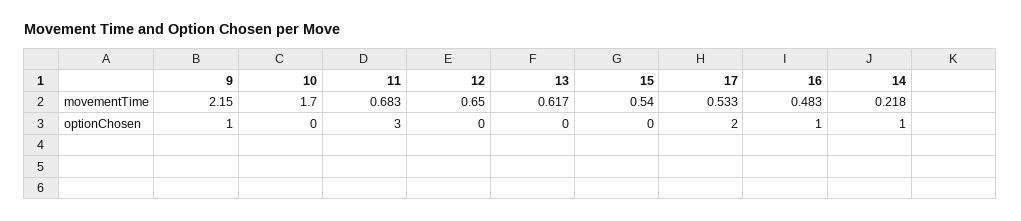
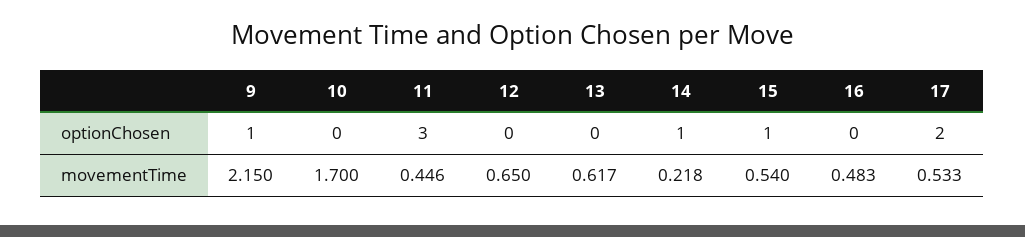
  {
    "9": {
      "movementTime": 2.15,
      "optionChosen": 1
    },
    "10": {
      "movementTime": 1.7,
      "optionChosen": 0
    },
    "11": {
-     "movementTime": 0.683,
+     "movementTime": 0.446,
      "optionChosen": 3
    },
    "12": {
      "movementTime": 0.65,
      "optionChosen": 0
    },
    "13": {
      "movementTime": 0.617,
      "optionChosen": 0
    },
    "15": {
      "movementTime": 0.54,
-     "optionChosen": 0
+     "optionChosen": 1
    },
    "17": {
      "movementTime": 0.533,
      "optionChosen": 2
    },
    "16": {
      "movementTime": 0.483,
-     "optionChosen": 1
+     "optionChosen": 0
    },
    "14": {
      "movementTime": 0.218,
      "optionChosen": 1
    }
  }

